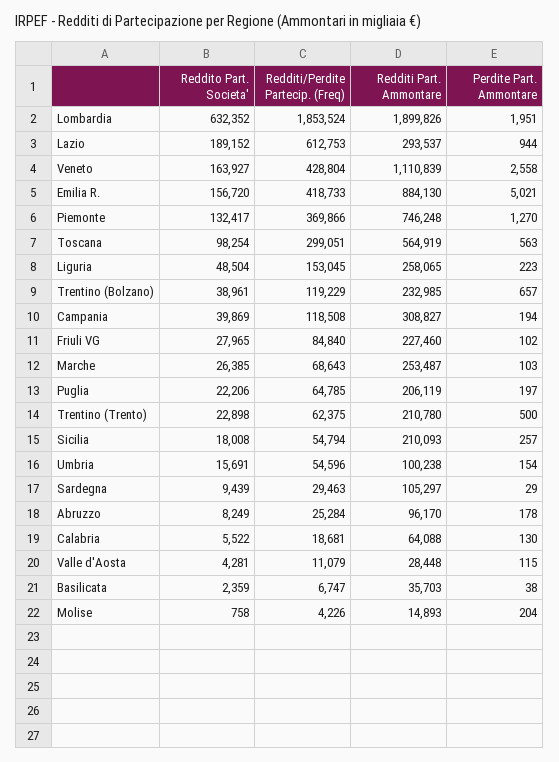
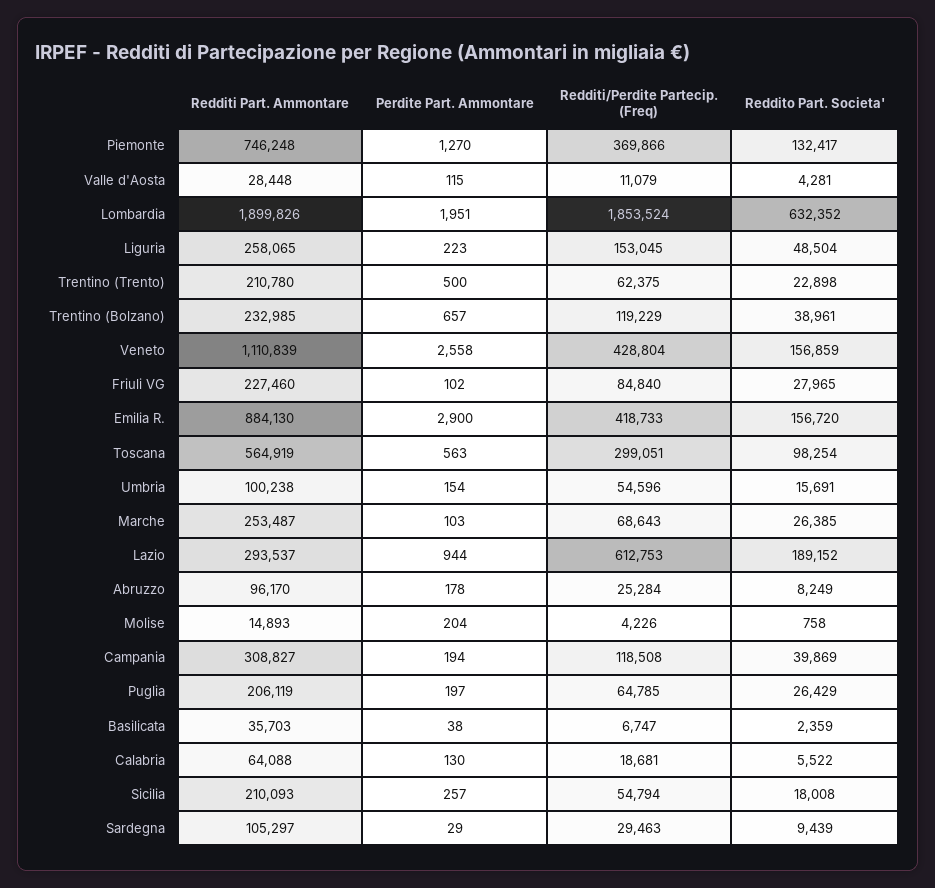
  {
    "Reddito Part. Societa'": {
      "Lombardia": 632352,
      "Lazio": 189152,
-     "Veneto": 163927,
+     "Veneto": 156859,
      "Emilia R.": 156720,
      "Piemonte": 132417,
      "Toscana": 98254,
      "Liguria": 48504,
      "Trentino (Bolzano)": 38961,
      "Campania": 39869,
      "Friuli VG": 27965,
      "Marche": 26385,
-     "Puglia": 22206,
+     "Puglia": 26429,
      "Trentino (Trento)": 22898,
      "Sicilia": 18008,
      "Umbria": 15691,
      "Sardegna": 9439,
      "Abruzzo": 8249,
      "Calabria": 5522,
      "Valle d'Aosta": 4281,
      "Basilicata": 2359,
      "Molise": 758
    },
    "Redditi/Perdite Partecip. (Freq)": {
      "Lombardia": 1853524,
      "Lazio": 612753,
      "Veneto": 428804,
      "Emilia R.": 418733,
      "Piemonte": 369866,
      "Toscana": 299051,
      "Liguria": 153045,
      "Trentino (Bolzano)": 119229,
      "Campania": 118508,
      "Friuli VG": 84840,
      "Marche": 68643,
      "Puglia": 64785,
      "Trentino (Trento)": 62375,
      "Sicilia": 54794,
      "Umbria": 54596,
      "Sardegna": 29463,
      "Abruzzo": 25284,
      "Calabria": 18681,
      "Valle d'Aosta": 11079,
      "Basilicata": 6747,
      "Molise": 4226
    },
    "Redditi Part. Ammontare": {
      "Lombardia": 1899826,
      "Lazio": 293537,
      "Veneto": 1110839,
      "Emilia R.": 884130,
      "Piemonte": 746248,
      "Toscana": 564919,
      "Liguria": 258065,
      "Trentino (Bolzano)": 232985,
      "Campania": 308827,
      "Friuli VG": 227460,
      "Marche": 253487,
      "Puglia": 206119,
      "Trentino (Trento)": 210780,
      "Sicilia": 210093,
      "Umbria": 100238,
      "Sardegna": 105297,
      "Abruzzo": 96170,
      "Calabria": 64088,
      "Valle d'Aosta": 28448,
      "Basilicata": 35703,
      "Molise": 14893
    },
    "Perdite Part. Ammontare": {
      "Lombardia": 1951,
      "Lazio": 944,
      "Veneto": 2558,
-     "Emilia R.": 5021,
+     "Emilia R.": 2900,
      "Piemonte": 1270,
      "Toscana": 563,
      "Liguria": 223,
      "Trentino (Bolzano)": 657,
      "Campania": 194,
      "Friuli VG": 102,
      "Marche": 103,
      "Puglia": 197,
      "Trentino (Trento)": 500,
      "Sicilia": 257,
      "Umbria": 154,
      "Sardegna": 29,
      "Abruzzo": 178,
      "Calabria": 130,
      "Valle d'Aosta": 115,
      "Basilicata": 38,
      "Molise": 204
    }
  }

